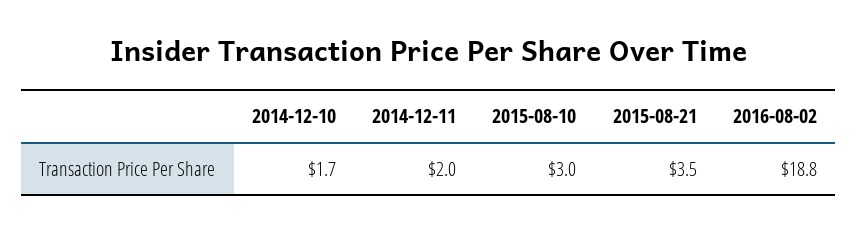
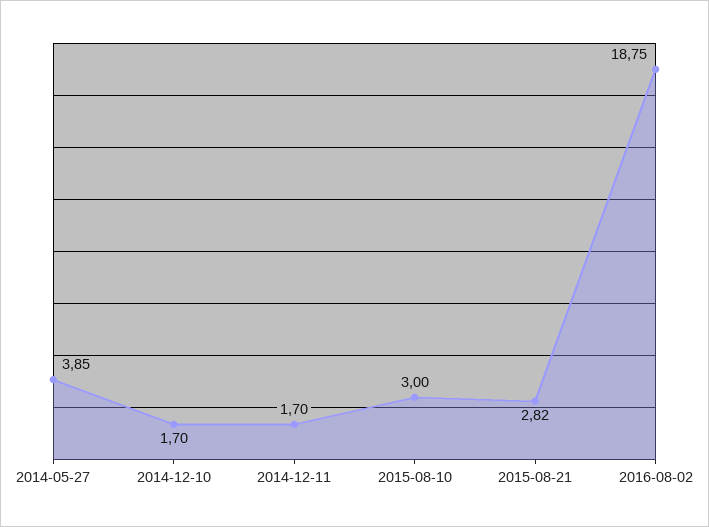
  {
    "2014-12-10": 1.7,
-   "2014-12-11": 2,
+   "2014-12-11": 1.7,
    "2015-08-10": 3,
-   "2015-08-21": 3.5,
+   "2015-08-21": 2.82,
-   "2016-08-02": 18.75
+   "2016-08-02": 18.75,
+   "2014-05-27": 3.85
  }

